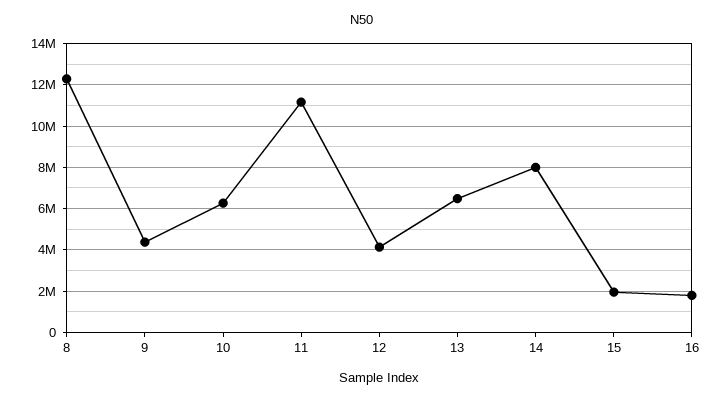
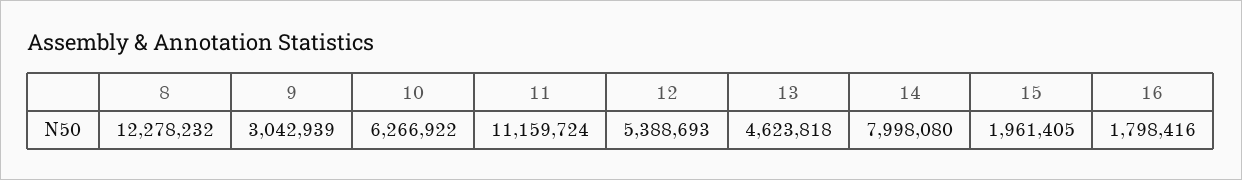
  {
    "8": 12278232,
-   "9": 4500000,
+   "9": 3042939,
    "10": 6266922,
    "11": 11159724,
-   "12": 4000000,
+   "12": 5388693,
-   "13": 6500000,
+   "13": 4623818,
    "14": 7998080,
    "15": 1961405,
    "16": 1798416
  }

